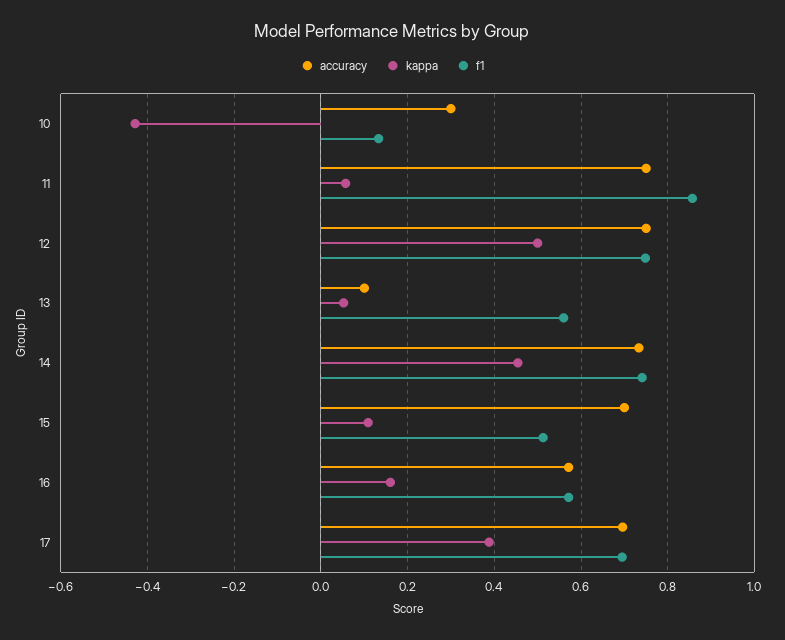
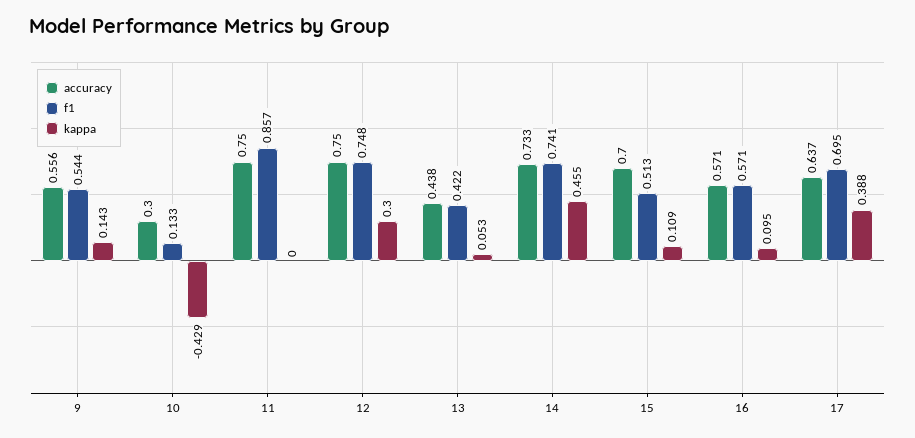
  {
    "accuracy": {
      "10": 0.3,
      "11": 0.75,
      "12": 0.75,
-     "13": 0.1,
+     "13": 0.438,
      "14": 0.733,
      "15": 0.7,
      "16": 0.571,
-     "17": 0.7
+     "17": 0.637,
+     "9": 0.556
    },
    "kappa": {
      "10": -0.429,
-     "11": 0.06,
+     "11": 0,
-     "12": 0.5,
+     "12": 0.3,
      "13": 0.053,
      "14": 0.455,
      "15": 0.109,
-     "16": 0.16,
+     "16": 0.095,
-     "17": 0.388
+     "17": 0.388,
+     "9": 0.143
    },
    "f1": {
      "10": 0.133,
      "11": 0.857,
      "12": 0.748,
-     "13": 0.56,
+     "13": 0.422,
      "14": 0.741,
      "15": 0.513,
      "16": 0.571,
-     "17": 0.695
+     "17": 0.695,
+     "9": 0.544
    }
  }

